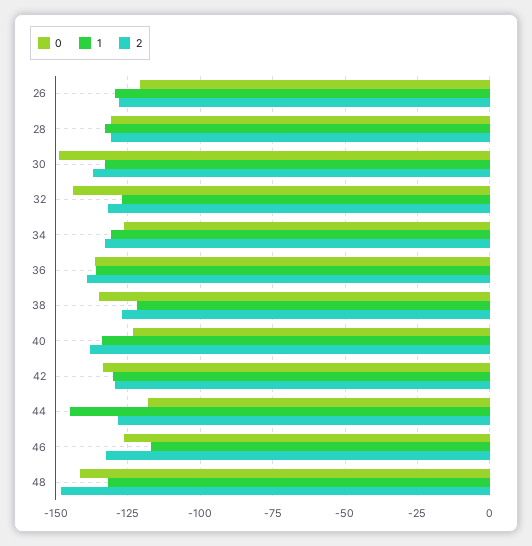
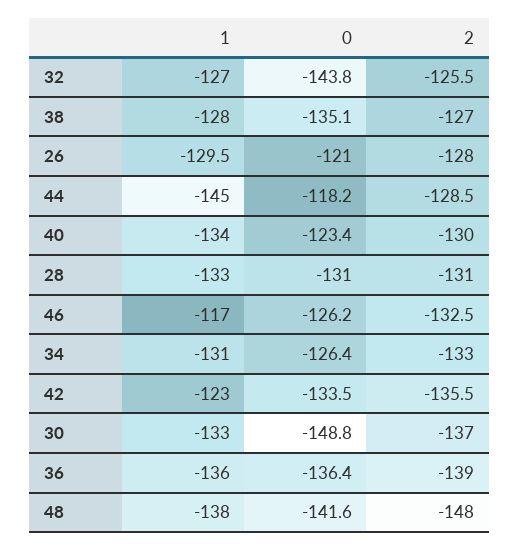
  {
    "0": {
      "26": -121,
      "28": -131,
      "30": -148.8,
      "32": -143.8,
      "34": -126.4,
      "36": -136.4,
      "38": -135.1,
      "40": -123.4,
      "42": -133.5,
      "44": -118.2,
      "46": -126.2,
      "48": -141.6
    },
    "1": {
      "26": -129.5,
      "28": -133,
      "30": -133,
      "32": -127,
      "34": -131,
      "36": -136,
-     "38": -122.5,
+     "38": -128,
      "40": -134,
-     "42": -130,
+     "42": -123,
      "44": -145,
      "46": -117,
-     "48": -132.5
+     "48": -138
    },
    "2": {
      "26": -128,
      "28": -131,
      "30": -137,
-     "32": -132.5,
+     "32": -125.5,
      "34": -133,
      "36": -139,
      "38": -127,
-     "40": -137.5,
+     "40": -130,
-     "42": -130,
+     "42": -135.5,
      "44": -128.5,
      "46": -132.5,
      "48": -148
    }
  }

